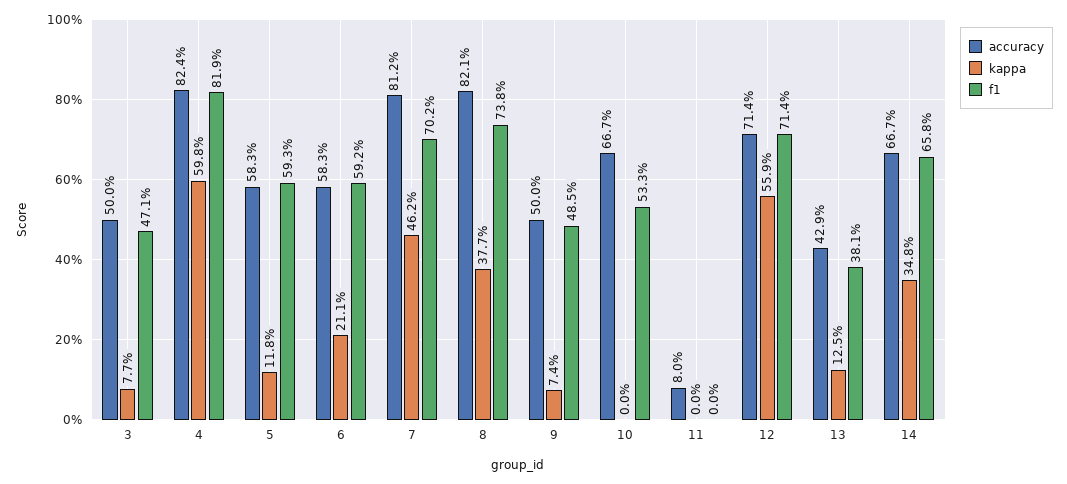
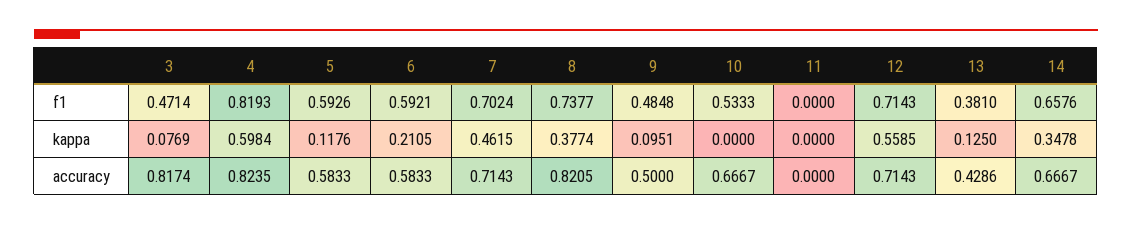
  {
    "accuracy": {
-     "3": 0.5,
+     "3": 0.8174,
      "4": 0.8235,
      "5": 0.5833,
      "6": 0.5833,
-     "7": 0.812,
+     "7": 0.7143,
      "8": 0.8205,
      "9": 0.5,
      "10": 0.6667,
-     "11": 0.08,
+     "11": 0,
      "12": 0.7143,
      "13": 0.4286,
      "14": 0.6667
    },
    "kappa": {
      "3": 0.0769,
      "4": 0.5984,
      "5": 0.1176,
      "6": 0.2105,
      "7": 0.4615,
      "8": 0.3774,
-     "9": 0.074,
+     "9": 0.0951,
      "10": 0,
      "11": 0,
      "12": 0.5585,
      "13": 0.125,
      "14": 0.3478
    },
    "f1": {
      "3": 0.4714,
      "4": 0.8193,
      "5": 0.5926,
      "6": 0.5921,
      "7": 0.7024,
      "8": 0.7377,
      "9": 0.4848,
      "10": 0.5333,
      "11": 0,
      "12": 0.7143,
      "13": 0.381,
      "14": 0.6576
    }
  }

